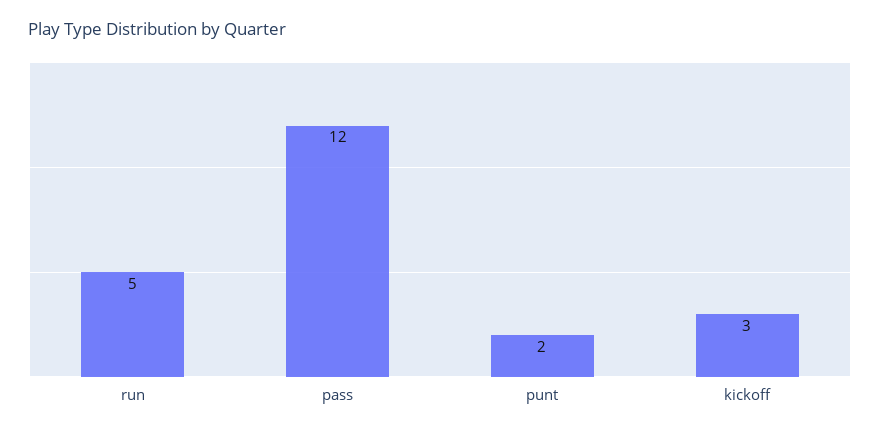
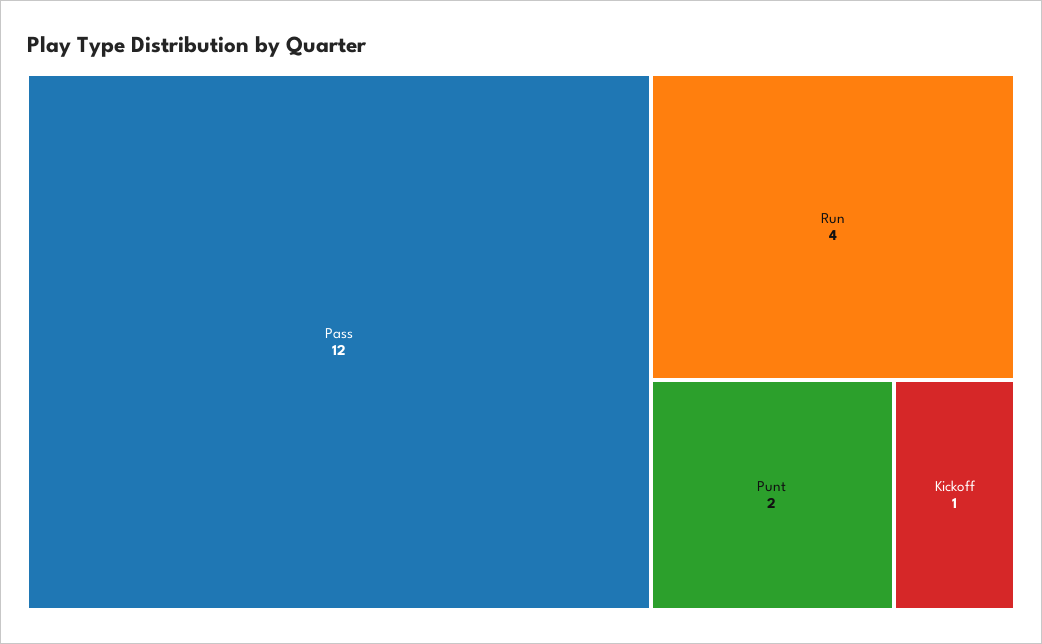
  {
-   "run": 5,
+   "run": 4,
    "pass": 12,
    "punt": 2,
-   "kickoff": 3
+   "kickoff": 1
  }

